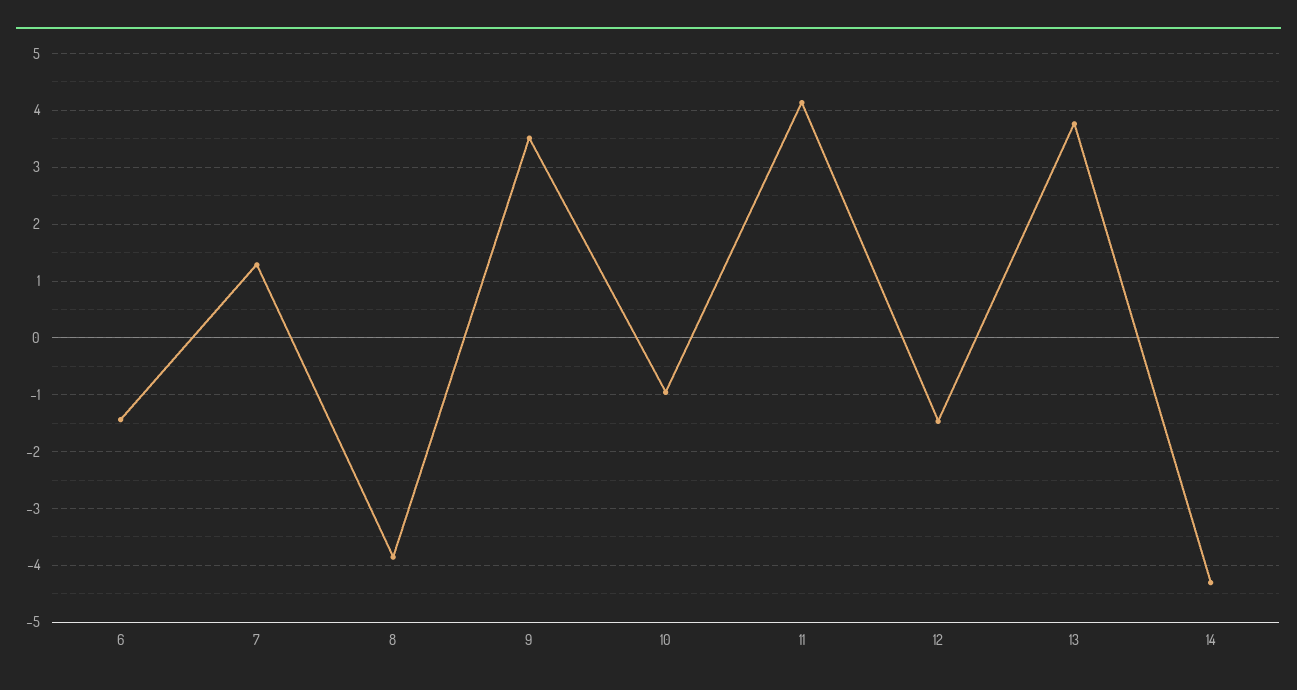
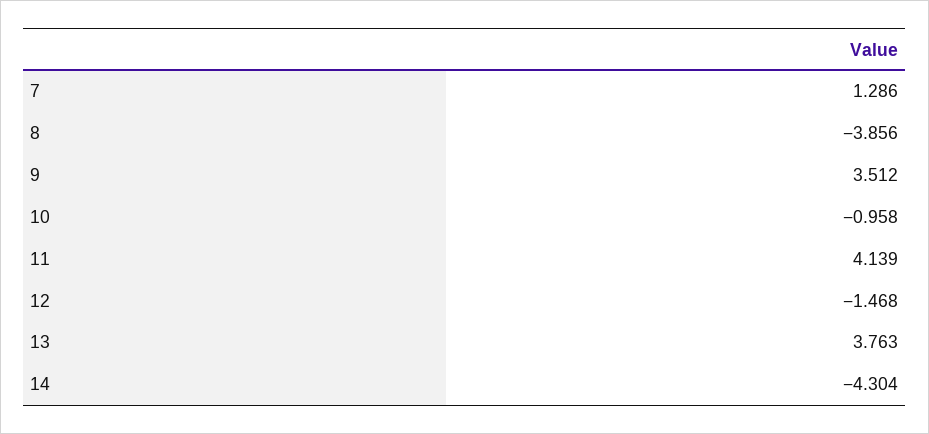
  {
-   "6": -1.4,
    "7": 1.286,
    "8": -3.856,
    "9": 3.512,
    "10": -0.958,
    "11": 4.139,
    "12": -1.468,
    "13": 3.763,
    "14": -4.304
  }

